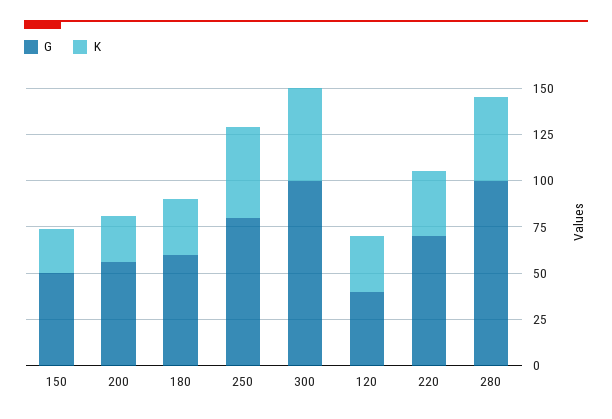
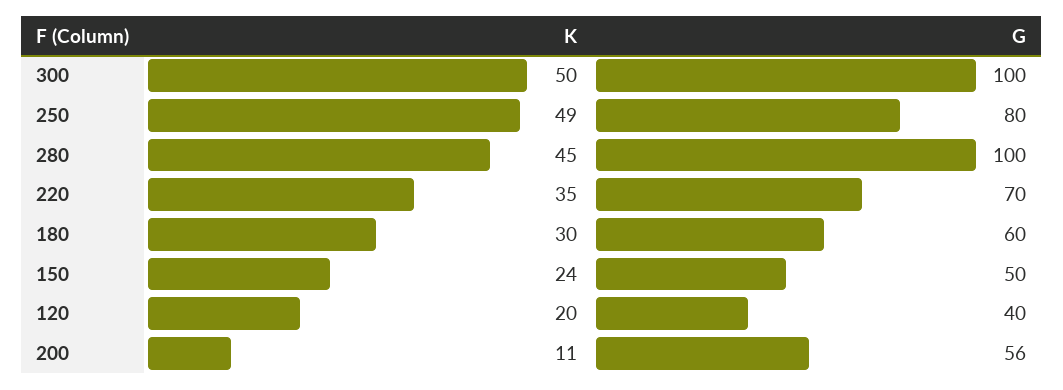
  {
    "G": {
      "150": 50,
      "200": 56,
      "180": 60,
      "250": 80,
      "300": 100,
      "120": 40,
      "220": 70,
      "280": 100
    },
    "K": {
      "150": 24,
-     "200": 25,
+     "200": 11,
      "180": 30,
      "250": 49,
      "300": 50,
-     "120": 30,
+     "120": 20,
      "220": 35,
      "280": 45
    }
  }

